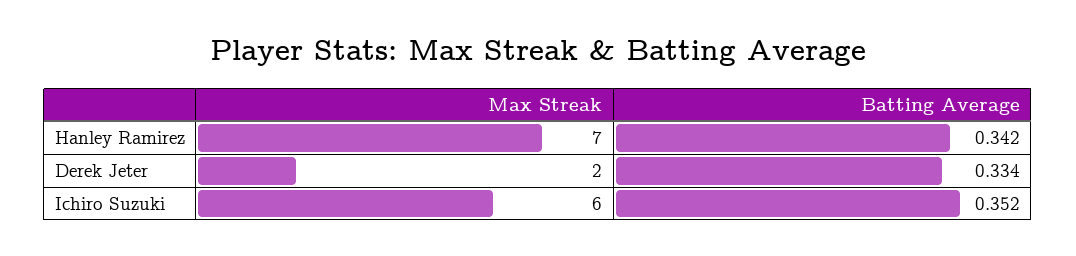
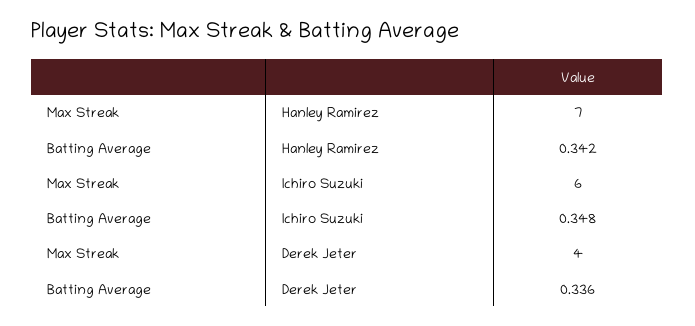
  {
    "Max Streak": {
      "Hanley Ramirez": 7,
-     "Derek Jeter": 2,
+     "Derek Jeter": 4,
      "Ichiro Suzuki": 6
    },
    "Batting Average": {
      "Hanley Ramirez": 0.342,
-     "Derek Jeter": 0.334,
+     "Derek Jeter": 0.336,
-     "Ichiro Suzuki": 0.352
+     "Ichiro Suzuki": 0.348
    }
  }

